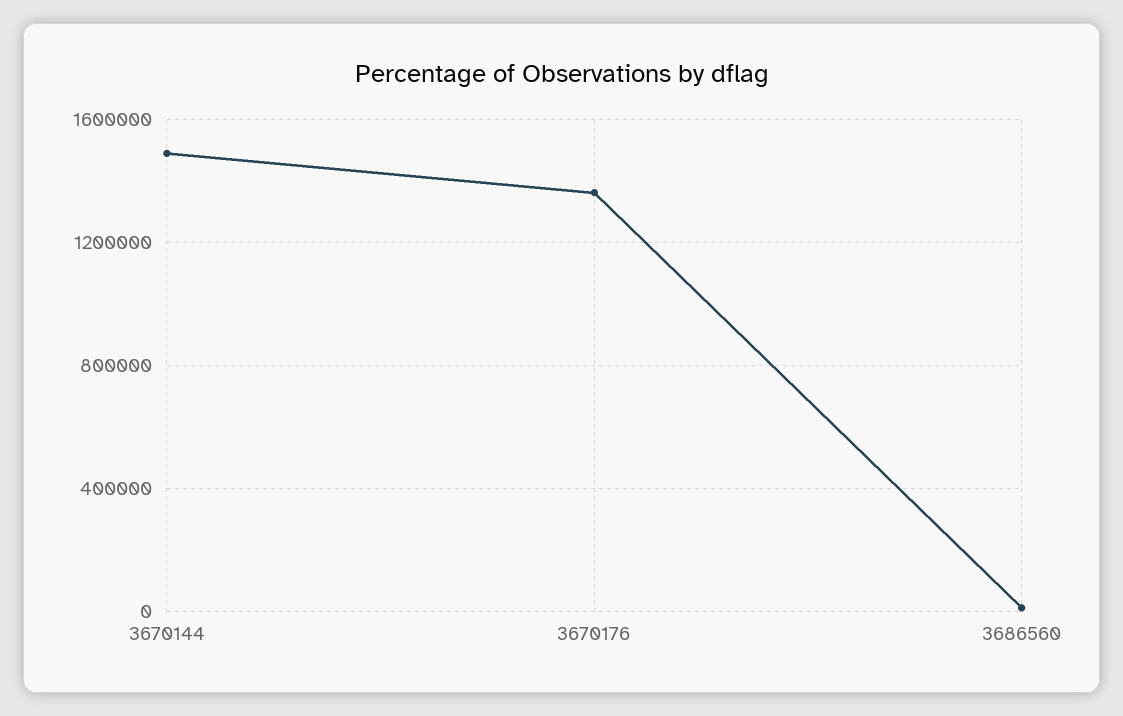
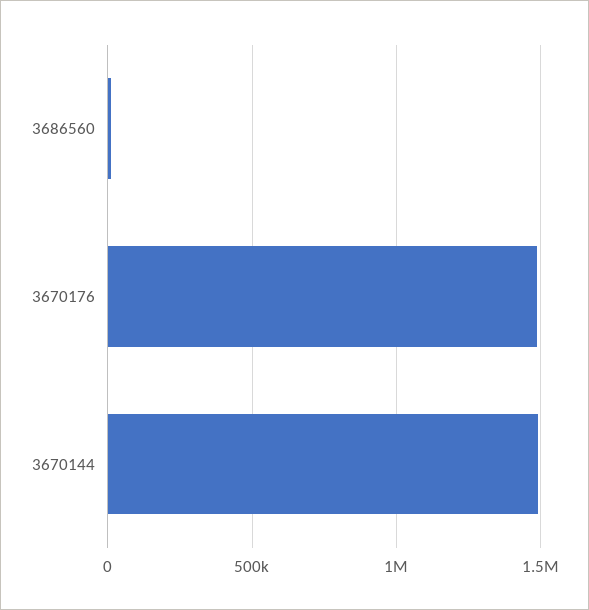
  {
    "3670144": 1500000,
-   "3670176": 1350000,
+   "3670176": 1500000,
    "3686560": 0
  }

